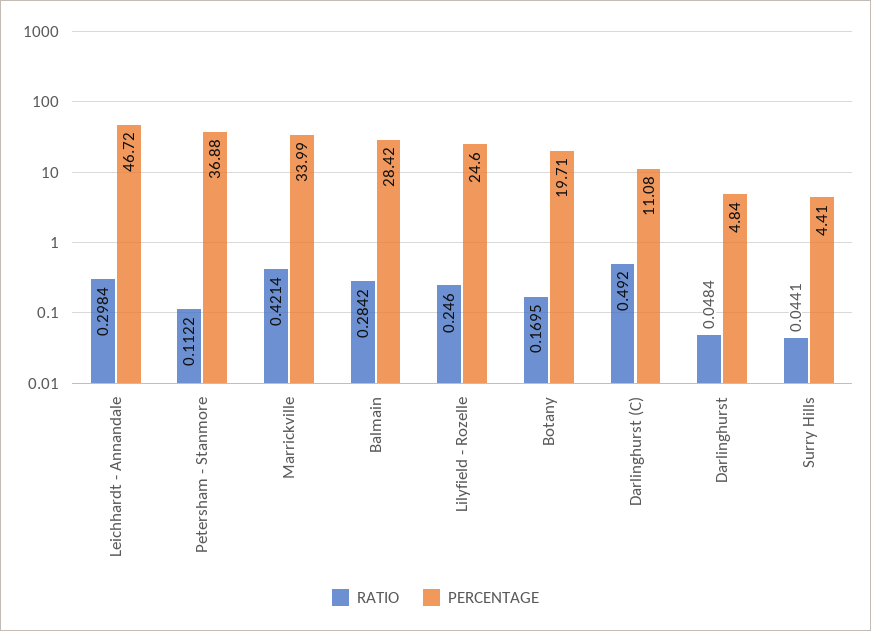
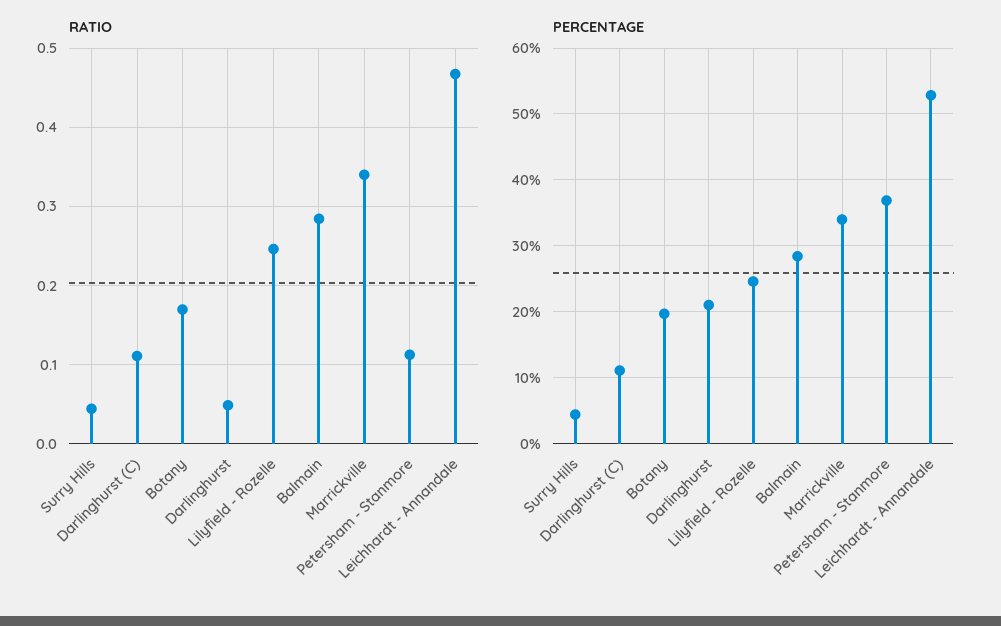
  {
    "RATIO": {
-     "Leichhardt - Annandale": 0.2984,
+     "Leichhardt - Annandale": 0.47,
      "Petersham - Stanmore": 0.1122,
-     "Marrickville": 0.4214,
+     "Marrickville": 0.34,
      "Balmain": 0.2842,
      "Lilyfield - Rozelle": 0.246,
      "Botany": 0.1695,
-     "Darlinghurst (C)": 0.492,
+     "Darlinghurst (C)": 0.11,
      "Darlinghurst": 0.0484,
      "Surry Hills": 0.0441
    },
    "PERCENTAGE": {
-     "Leichhardt - Annandale": 46.72,
+     "Leichhardt - Annandale": 53,
      "Petersham - Stanmore": 36.88,
      "Marrickville": 33.99,
      "Balmain": 28.42,
      "Lilyfield - Rozelle": 24.6,
      "Botany": 19.71,
      "Darlinghurst (C)": 11.08,
-     "Darlinghurst": 4.84,
+     "Darlinghurst": 21,
      "Surry Hills": 4.41
    }
  }

